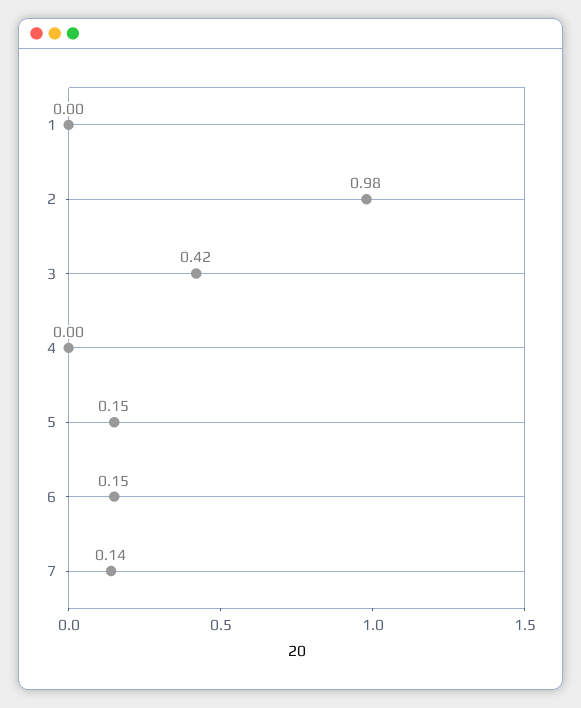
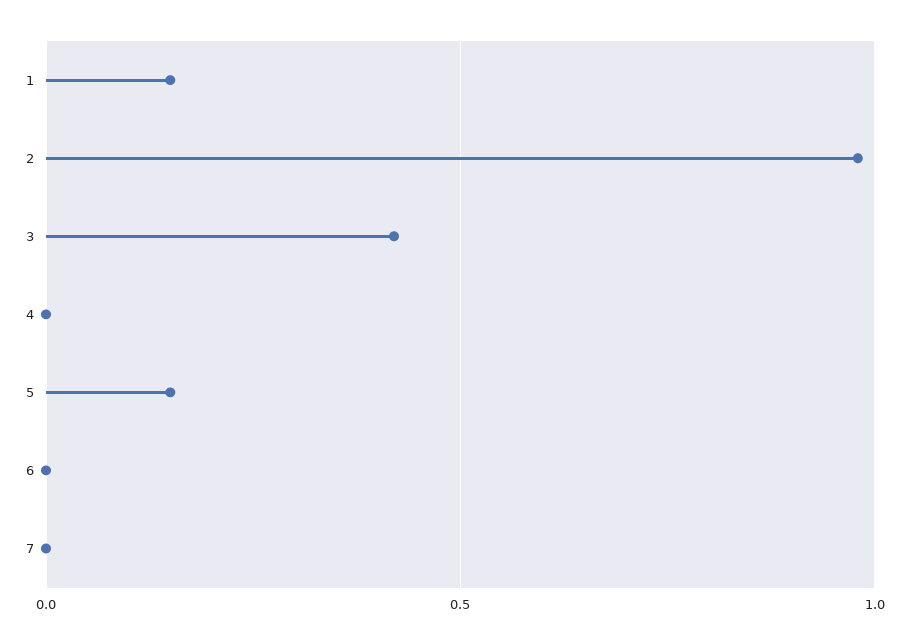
  {
-   "1": 0,
+   "1": 0.15,
    "2": 0.98,
    "3": 0.42,
    "4": 0,
    "5": 0.15,
-   "6": 0.15,
+   "6": 0,
-   "7": 0.14
+   "7": 0
  }

